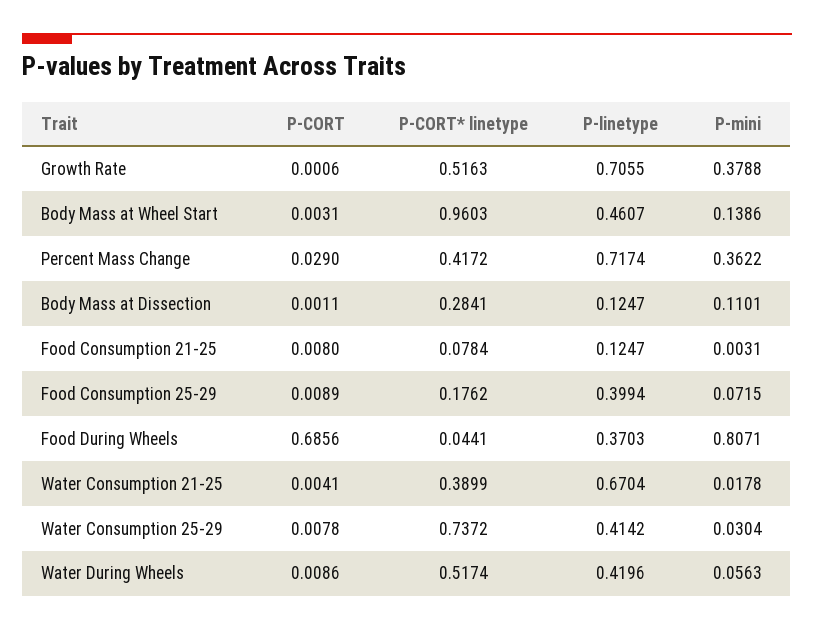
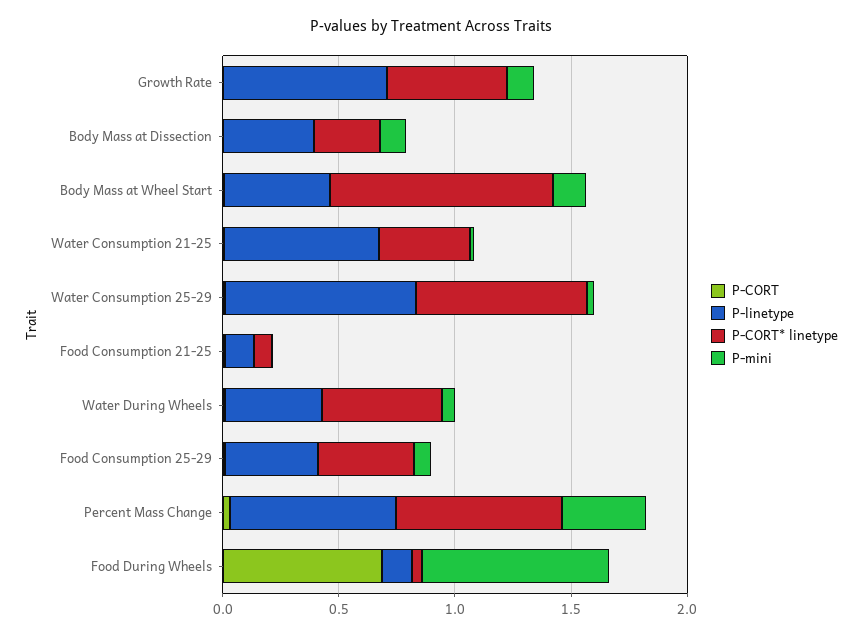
  {
    "P-CORT": {
      "Growth Rate": 0.0006,
      "Body Mass at Wheel Start": 0.0031,
      "Percent Mass Change": 0.029,
      "Body Mass at Dissection": 0.0011,
      "Food Consumption 21-25": 0.008,
      "Food Consumption 25-29": 0.0089,
      "Food During Wheels": 0.6856,
      "Water Consumption 21-25": 0.0041,
      "Water Consumption 25-29": 0.0078,
      "Water During Wheels": 0.0086
    },
    "P-CORT* linetype": {
      "Growth Rate": 0.5163,
      "Body Mass at Wheel Start": 0.9603,
-     "Percent Mass Change": 0.4172,
+     "Percent Mass Change": 0.7,
      "Body Mass at Dissection": 0.2841,
      "Food Consumption 21-25": 0.0784,
-     "Food Consumption 25-29": 0.1762,
+     "Food Consumption 25-29": 0.4,
      "Food During Wheels": 0.0441,
      "Water Consumption 21-25": 0.3899,
      "Water Consumption 25-29": 0.7372,
      "Water During Wheels": 0.5174
    },
    "P-linetype": {
      "Growth Rate": 0.7055,
      "Body Mass at Wheel Start": 0.4607,
      "Percent Mass Change": 0.7174,
-     "Body Mass at Dissection": 0.1247,
+     "Body Mass at Dissection": 0.4,
      "Food Consumption 21-25": 0.1247,
      "Food Consumption 25-29": 0.3994,
-     "Food During Wheels": 0.3703,
+     "Food During Wheels": 0.1,
      "Water Consumption 21-25": 0.6704,
-     "Water Consumption 25-29": 0.4142,
+     "Water Consumption 25-29": 0.8,
      "Water During Wheels": 0.4196
    },
    "P-mini": {
-     "Growth Rate": 0.3788,
+     "Growth Rate": 0.1,
      "Body Mass at Wheel Start": 0.1386,
      "Percent Mass Change": 0.3622,
      "Body Mass at Dissection": 0.1101,
      "Food Consumption 21-25": 0.0031,
      "Food Consumption 25-29": 0.0715,
      "Food During Wheels": 0.8071,
      "Water Consumption 21-25": 0.0178,
      "Water Consumption 25-29": 0.0304,
      "Water During Wheels": 0.0563
    }
  }

